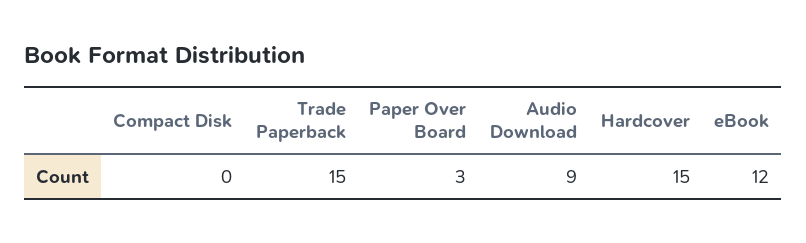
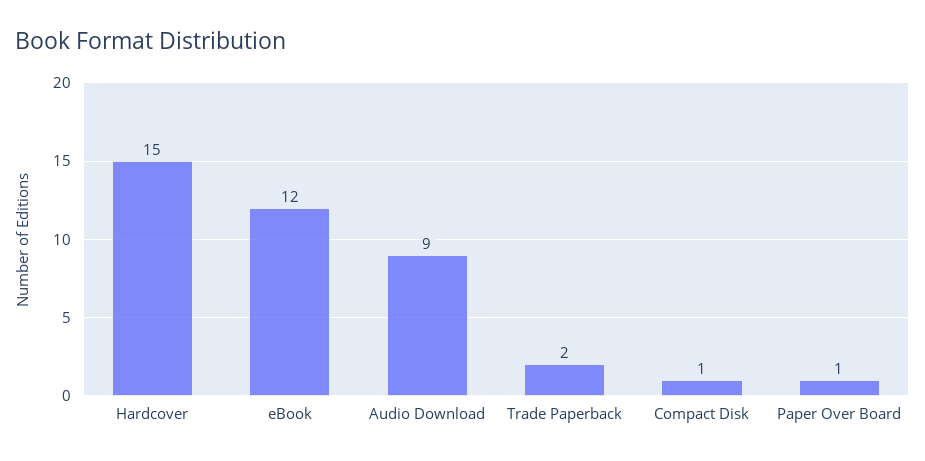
  {
-   "Compact Disk": 0,
+   "Compact Disk": 1,
-   "Trade Paperback": 15,
+   "Trade Paperback": 2,
-   "Paper Over Board": 3,
+   "Paper Over Board": 1,
    "Audio Download": 9,
    "Hardcover": 15,
    "eBook": 12
  }

